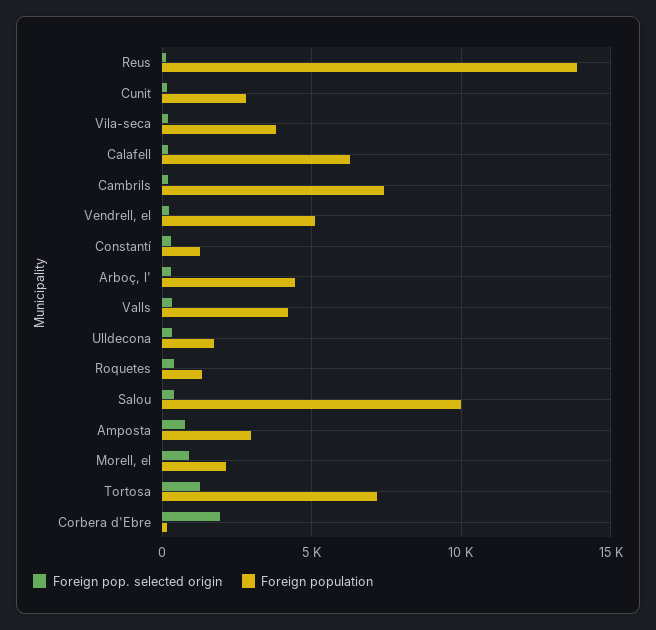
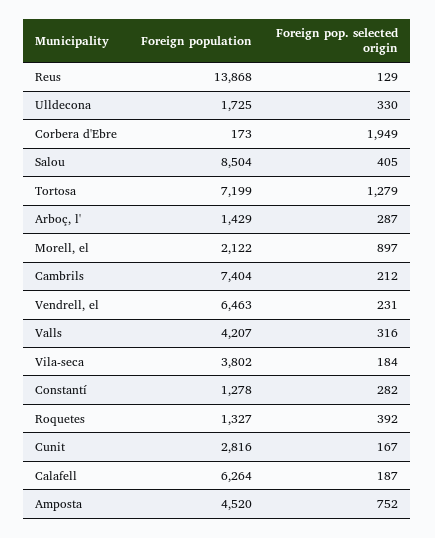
  {
    "Foreign pop. selected origin": {
      "Reus": 129,
      "Cunit": 167,
      "Vila-seca": 184,
      "Calafell": 187,
      "Cambrils": 212,
      "Vendrell, el": 231,
      "Constantí": 282,
      "Arboç, l'": 287,
      "Valls": 316,
      "Ulldecona": 330,
      "Roquetes": 392,
      "Salou": 405,
      "Amposta": 752,
      "Morell, el": 897,
      "Tortosa": 1279,
      "Corbera d'Ebre": 1949
    },
    "Foreign population": {
      "Reus": 13868,
      "Cunit": 2816,
      "Vila-seca": 3802,
      "Calafell": 6264,
      "Cambrils": 7404,
-     "Vendrell, el": 5000,
+     "Vendrell, el": 6463,
      "Constantí": 1278,
-     "Arboç, l'": 4500,
+     "Arboç, l'": 1429,
      "Valls": 4207,
      "Ulldecona": 1725,
      "Roquetes": 1327,
-     "Salou": 10000,
+     "Salou": 8504,
-     "Amposta": 3000,
+     "Amposta": 4520,
      "Morell, el": 2122,
      "Tortosa": 7199,
      "Corbera d'Ebre": 173
    }
  }

